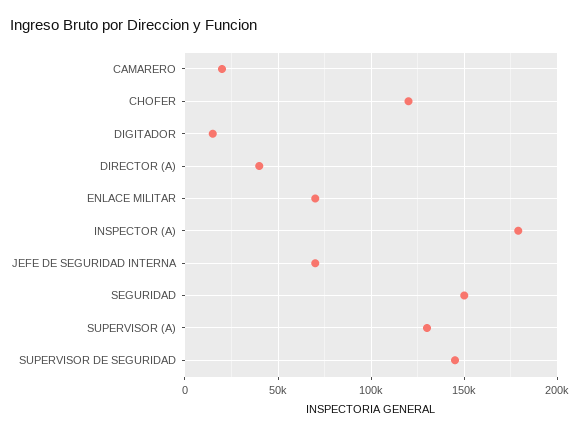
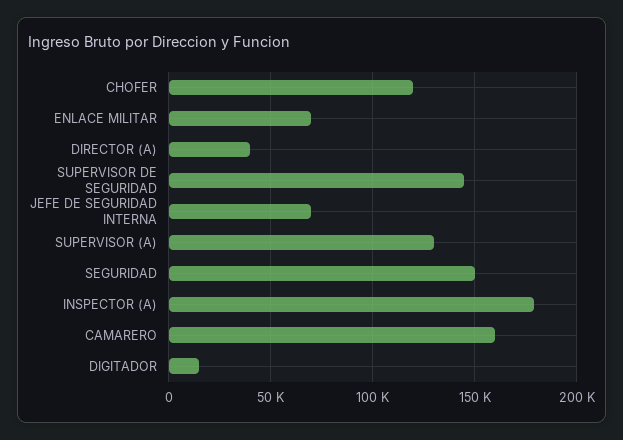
  {
-   "CAMARERO": 20000,
+   "CAMARERO": 160000,
    "CHOFER": 120000,
    "DIGITADOR": 15000,
    "DIRECTOR (A)": 40000,
    "ENLACE MILITAR": 70000,
    "INSPECTOR (A)": 180000,
    "JEFE DE SEGURIDAD INTERNA": 70000,
    "SEGURIDAD": 150000,
    "SUPERVISOR (A)": 130000,
    "SUPERVISOR DE SEGURIDAD": 145000
  }

